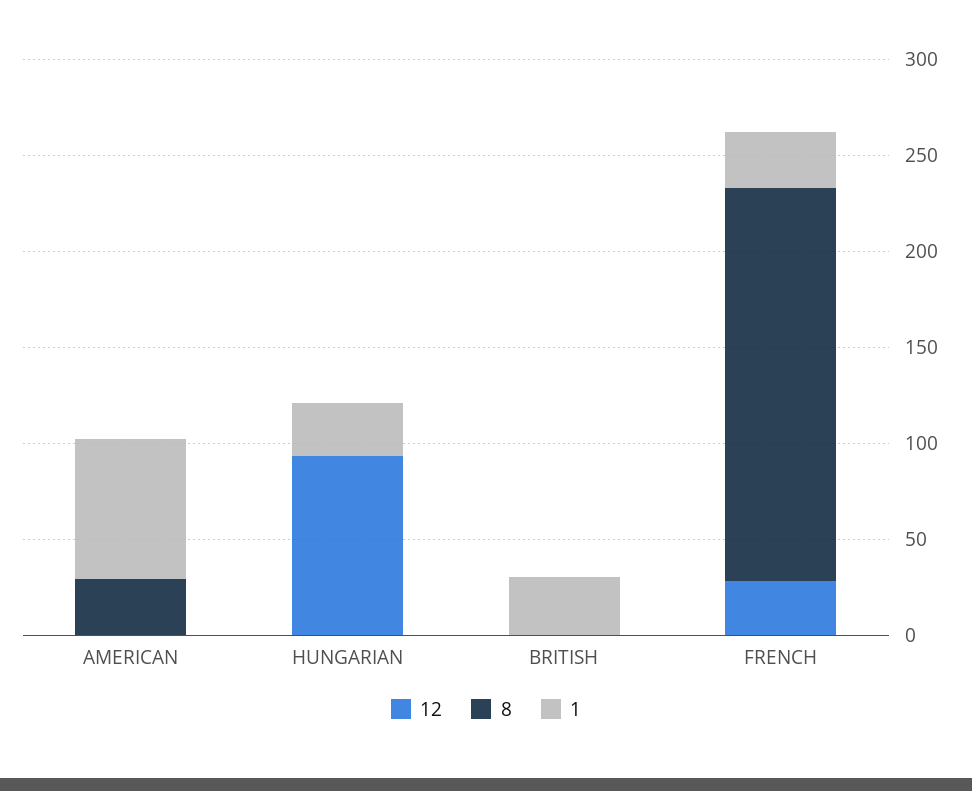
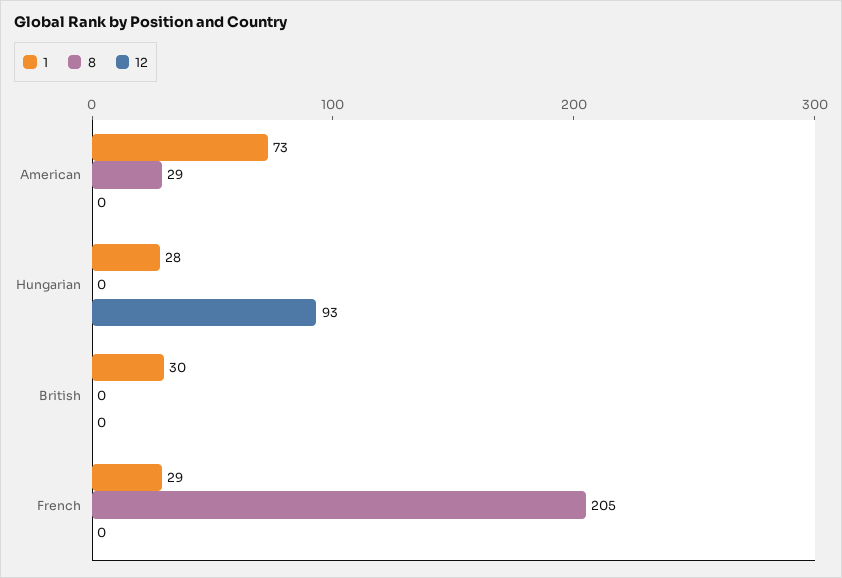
  {
    "12": {
      "AMERICAN": 0,
      "HUNGARIAN": 93,
      "BRITISH": 0,
-     "FRENCH": 30
+     "FRENCH": 0
    },
    "8": {
      "AMERICAN": 29,
      "HUNGARIAN": 0,
      "BRITISH": 0,
      "FRENCH": 205
    },
    "1": {
      "AMERICAN": 73,
      "HUNGARIAN": 28,
      "BRITISH": 30,
      "FRENCH": 29
    }
  }

